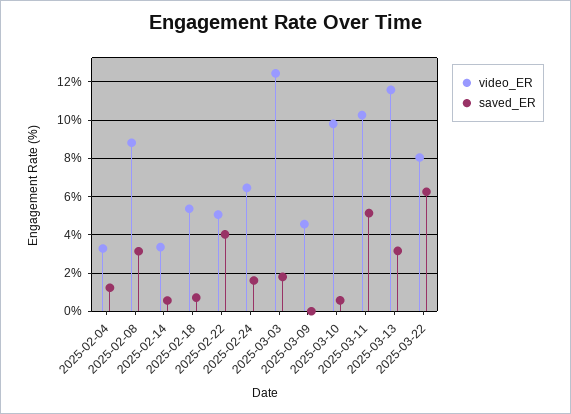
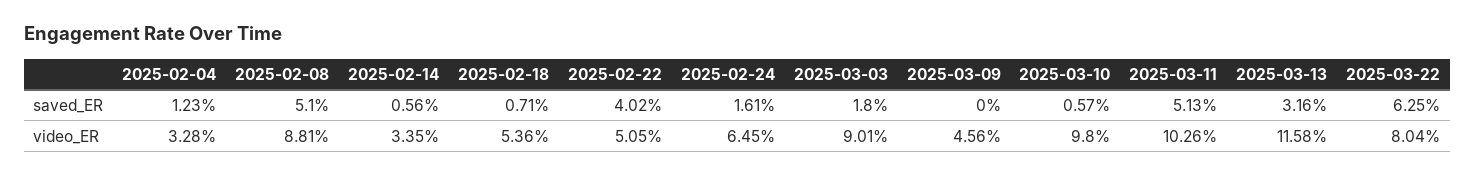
  {
    "video_ER": {
      "2025-02-04": 3.28,
      "2025-02-08": 8.81,
      "2025-02-14": 3.35,
      "2025-02-18": 5.36,
      "2025-02-22": 5.05,
      "2025-02-24": 6.45,
-     "2025-03-03": 12.5,
+     "2025-03-03": 9.01,
      "2025-03-09": 4.56,
      "2025-03-10": 9.8,
      "2025-03-11": 10.26,
      "2025-03-13": 11.58,
      "2025-03-22": 8.04
    },
    "saved_ER": {
      "2025-02-04": 1.23,
-     "2025-02-08": 3,
+     "2025-02-08": 5.1,
      "2025-02-14": 0.56,
      "2025-02-18": 0.71,
      "2025-02-22": 4.02,
      "2025-02-24": 1.61,
      "2025-03-03": 1.8,
      "2025-03-09": 0,
      "2025-03-10": 0.57,
      "2025-03-11": 5.13,
      "2025-03-13": 3.16,
      "2025-03-22": 6.25
    }
  }

